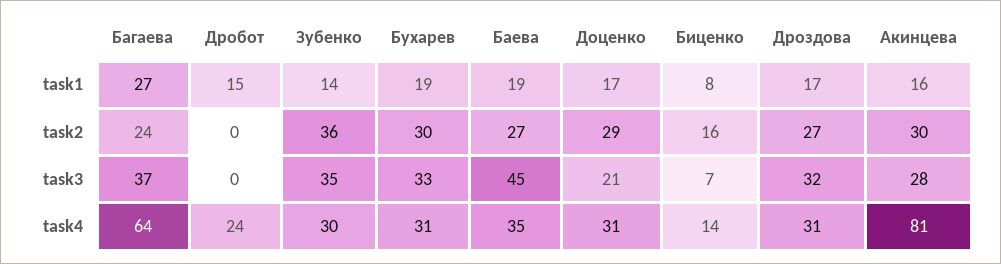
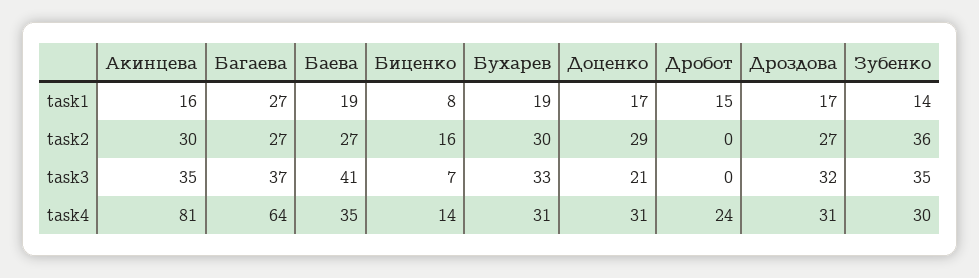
  {
    "Багаева": {
      "task1": 27,
-     "task2": 24,
+     "task2": 27,
      "task3": 37,
      "task4": 64
    },
    "Дробот": {
      "task1": 15,
      "task2": 0,
      "task3": 0,
      "task4": 24
    },
    "Зубенко": {
      "task1": 14,
      "task2": 36,
      "task3": 35,
      "task4": 30
    },
    "Бухарев": {
      "task1": 19,
      "task2": 30,
      "task3": 33,
      "task4": 31
    },
    "Баева": {
      "task1": 19,
      "task2": 27,
-     "task3": 45,
+     "task3": 41,
      "task4": 35
    },
    "Доценко": {
      "task1": 17,
      "task2": 29,
      "task3": 21,
      "task4": 31
    },
    "Биценко": {
      "task1": 8,
      "task2": 16,
      "task3": 7,
      "task4": 14
    },
    "Дроздова": {
      "task1": 17,
      "task2": 27,
      "task3": 32,
      "task4": 31
    },
    "Акинцева": {
      "task1": 16,
      "task2": 30,
-     "task3": 28,
+     "task3": 35,
      "task4": 81
    }
  }

